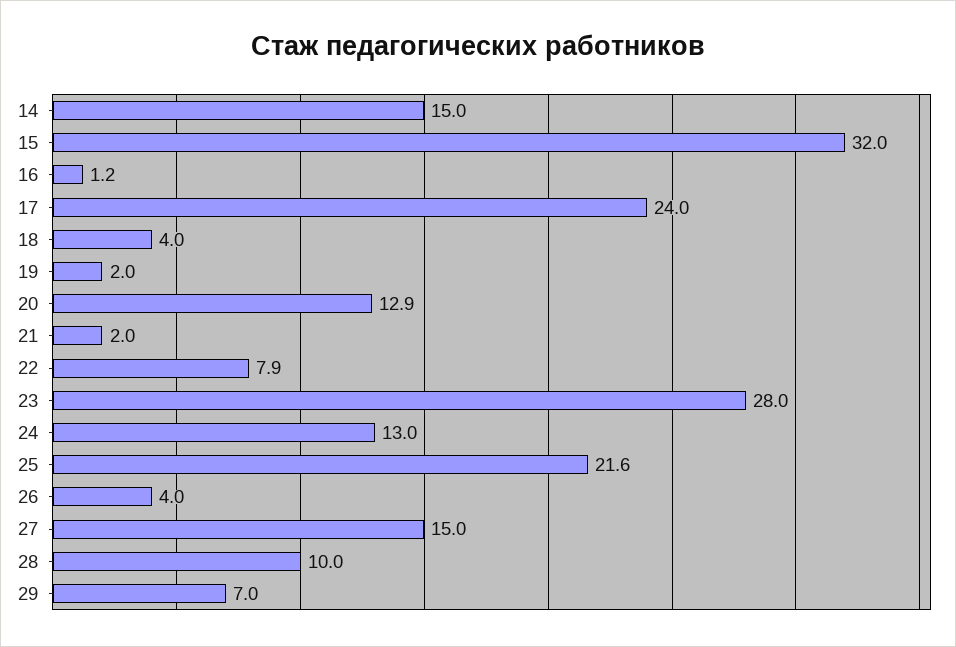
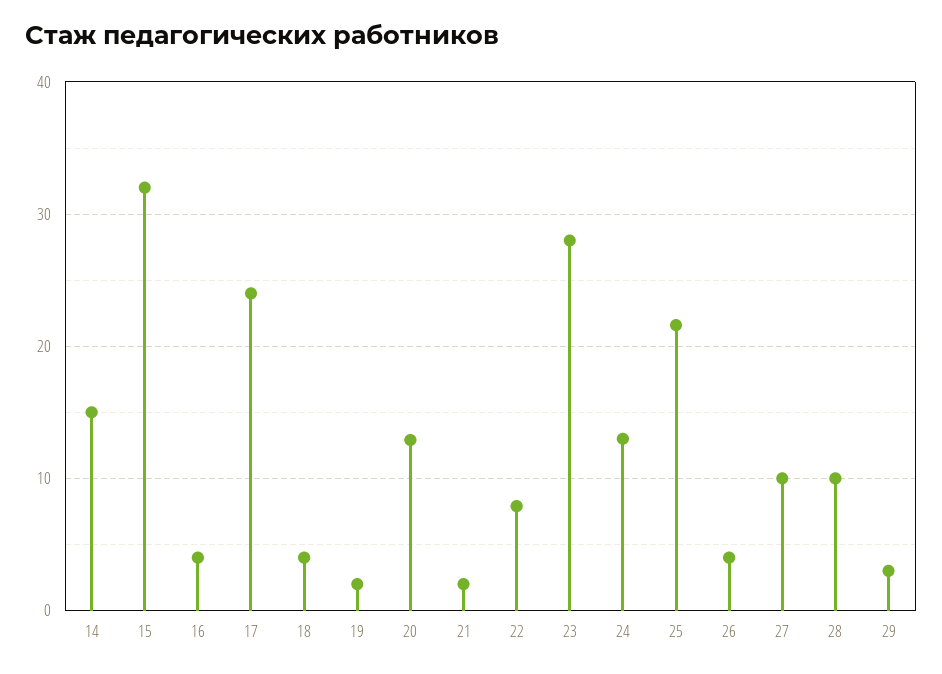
  {
    "14": 15,
    "15": 32,
-   "16": 1.2,
+   "16": 4,
    "17": 24,
    "18": 4,
    "19": 2,
    "20": 12.9,
    "21": 2,
    "22": 7.9,
    "23": 28,
    "24": 13,
    "25": 21.6,
    "26": 4,
-   "27": 15,
+   "27": 10,
    "28": 10,
-   "29": 7
+   "29": 3
  }

